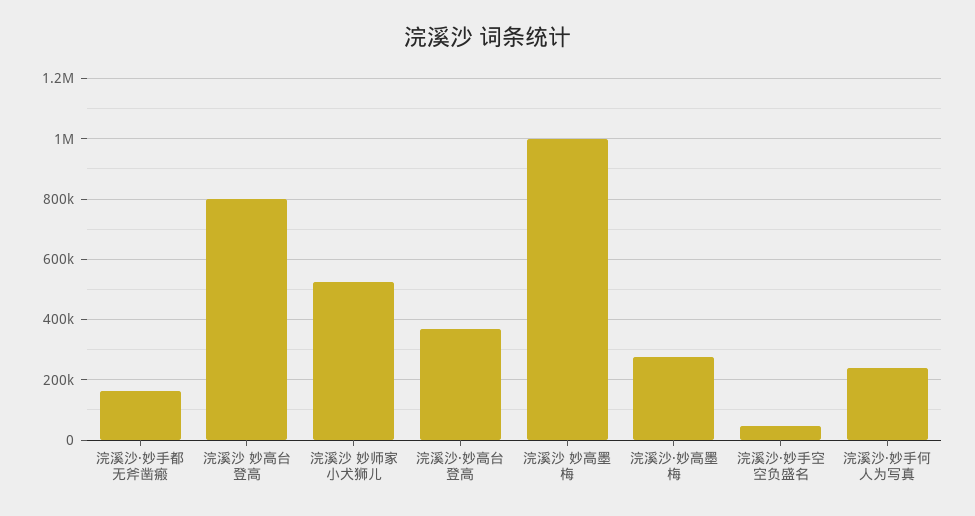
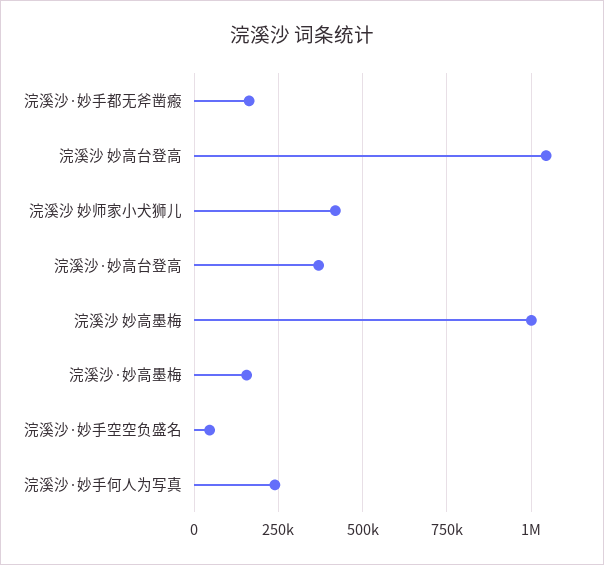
  {
    "浣溪沙·妙手都无斧凿瘢": 160000,
-   "浣溪沙 妙高台登高": 800000,
+   "浣溪沙 妙高台登高": 1050000,
-   "浣溪沙 妙师家小犬狮儿": 520000,
+   "浣溪沙 妙师家小犬狮儿": 425000,
    "浣溪沙·妙高台登高": 360000,
    "浣溪沙 妙高墨梅": 1000000,
-   "浣溪沙·妙高墨梅": 280000,
+   "浣溪沙·妙高墨梅": 150000,
    "浣溪沙·妙手空空负盛名": 40000,
    "浣溪沙·妙手何人为写真": 240000
  }

